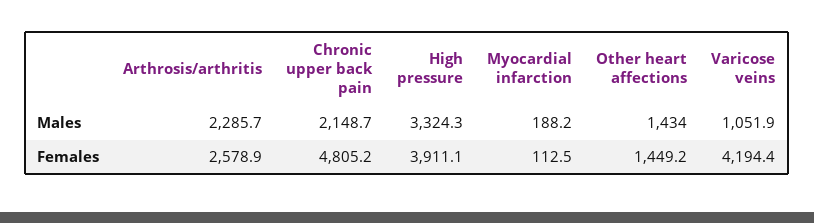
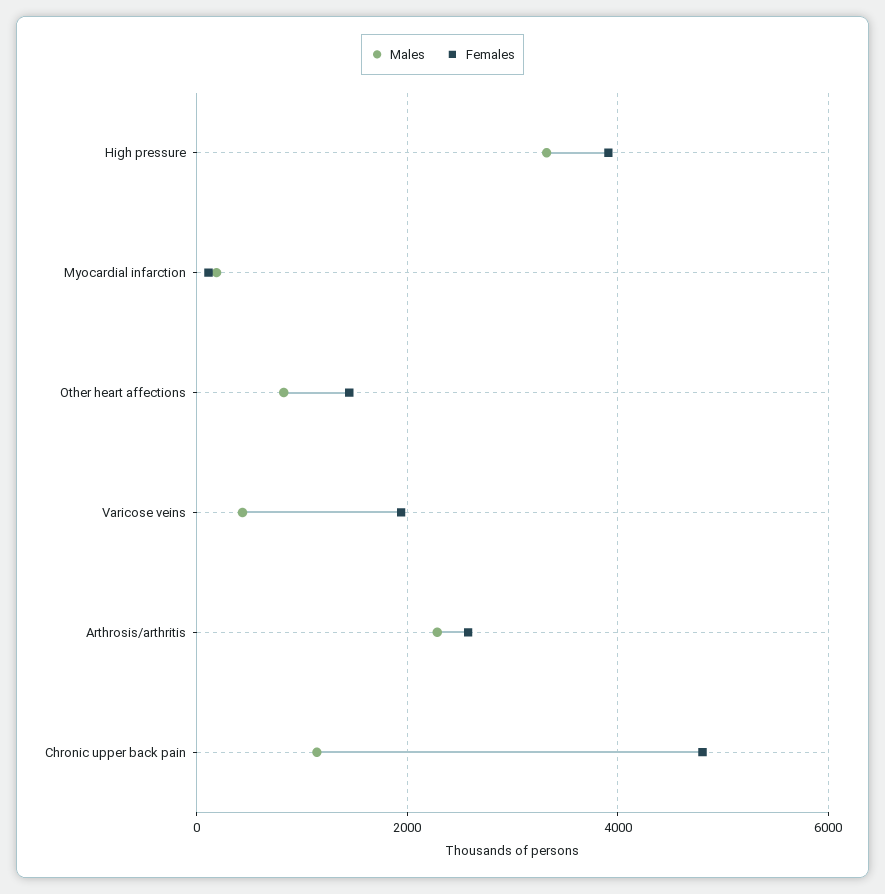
  {
    "Males": {
      "Arthrosis/arthritis": 2285.7,
-     "Chronic upper back pain": 2148.7,
+     "Chronic upper back pain": 1200,
      "High pressure": 3324.3,
      "Myocardial infarction": 188.2,
-     "Other heart affections": 1434,
+     "Other heart affections": 800,
-     "Varicose veins": 1051.9
+     "Varicose veins": 400
    },
    "Females": {
      "Arthrosis/arthritis": 2578.9,
      "Chronic upper back pain": 4805.2,
      "High pressure": 3911.1,
      "Myocardial infarction": 112.5,
      "Other heart affections": 1449.2,
-     "Varicose veins": 4194.4
+     "Varicose veins": 2000
    }
  }

